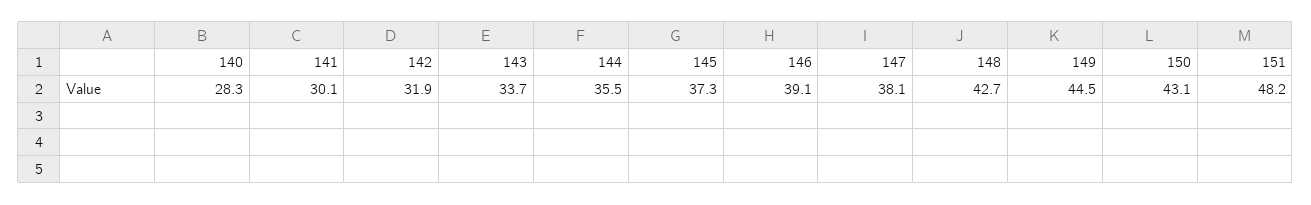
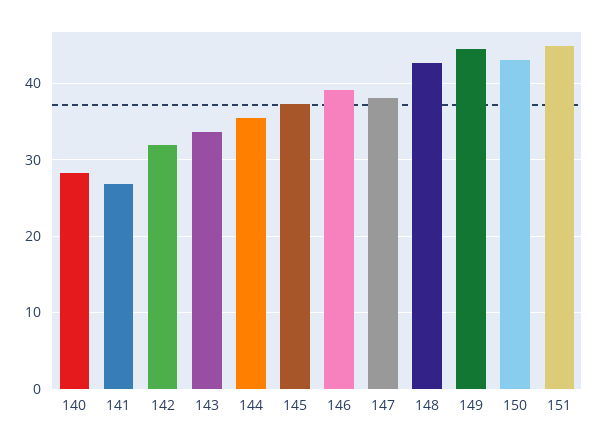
  {
    "140": 28.3,
-   "141": 30.1,
+   "141": 27,
    "142": 31.9,
    "143": 33.7,
    "144": 35.5,
    "145": 37.3,
    "146": 39.1,
    "147": 38.1,
    "148": 42.7,
    "149": 44.5,
    "150": 43.1,
-   "151": 48.2
+   "151": 45
  }

